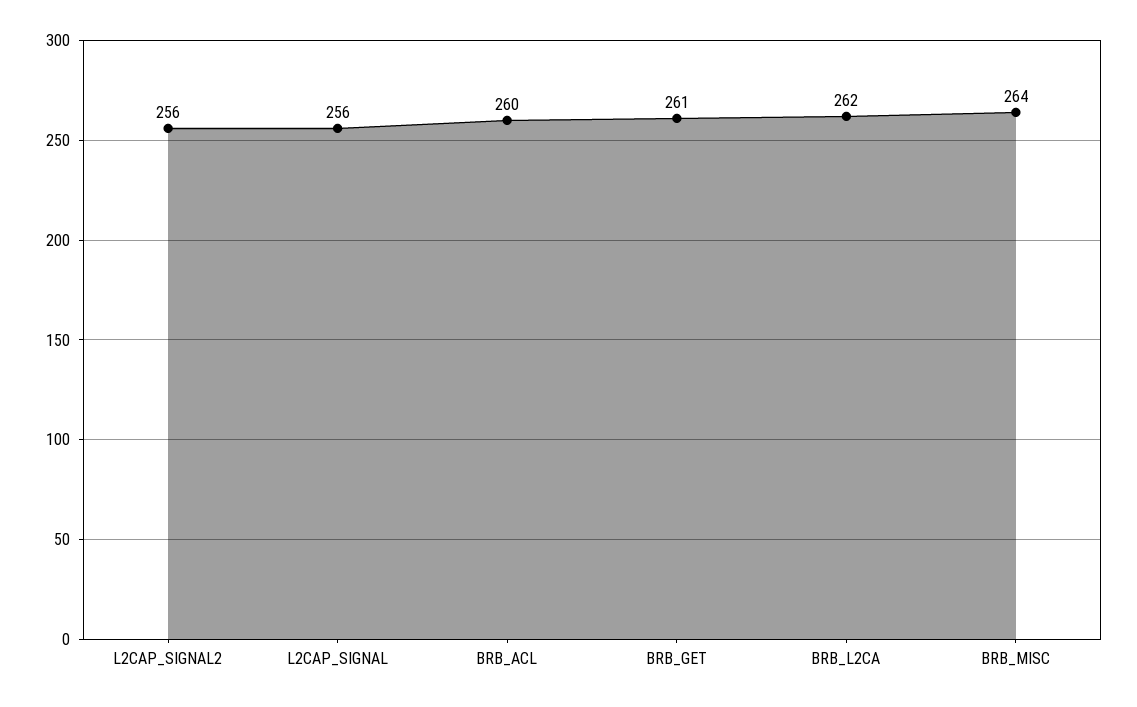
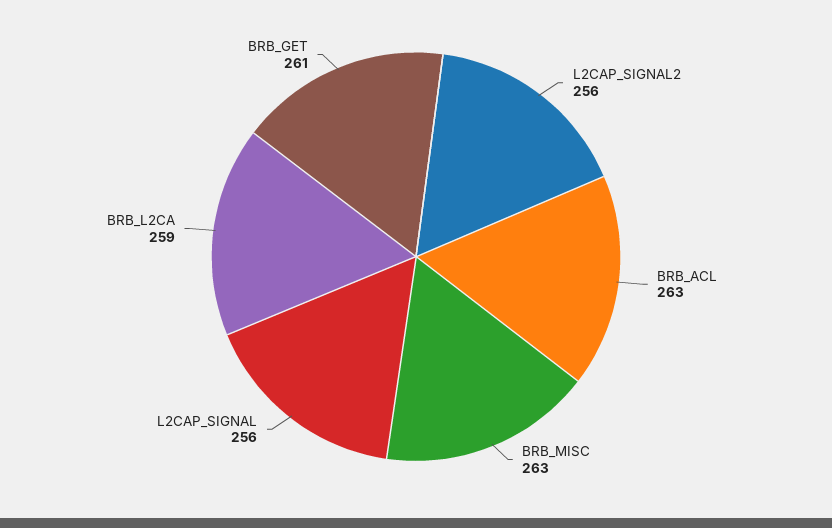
  {
    "L2CAP_SIGNAL2": 256,
    "L2CAP_SIGNAL": 256,
-   "BRB_ACL": 260,
+   "BRB_ACL": 263,
    "BRB_GET": 261,
-   "BRB_L2CA": 262,
+   "BRB_L2CA": 259,
-   "BRB_MISC": 264
+   "BRB_MISC": 263
  }

